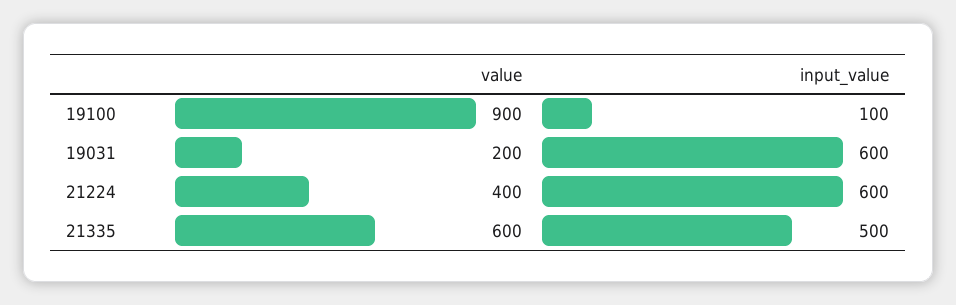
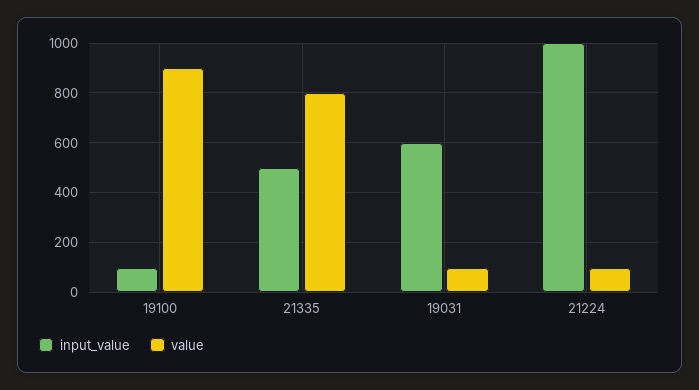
  {
    "value": {
      "19100": 900,
-     "19031": 200,
+     "19031": 100,
-     "21224": 400,
+     "21224": 100,
-     "21335": 600
+     "21335": 800
    },
    "input_value": {
      "19100": 100,
      "19031": 600,
-     "21224": 600,
+     "21224": 1000,
      "21335": 500
    }
  }

